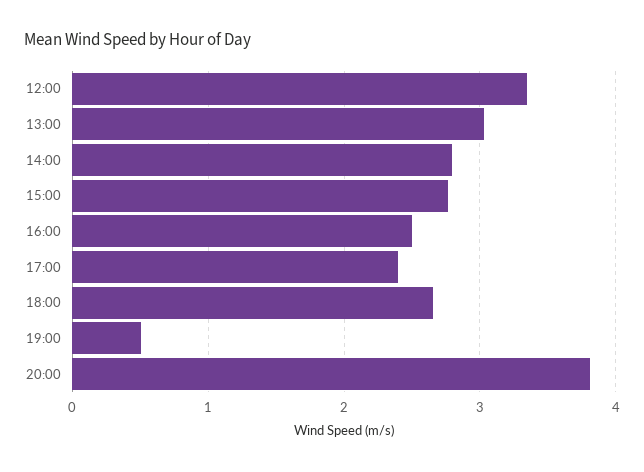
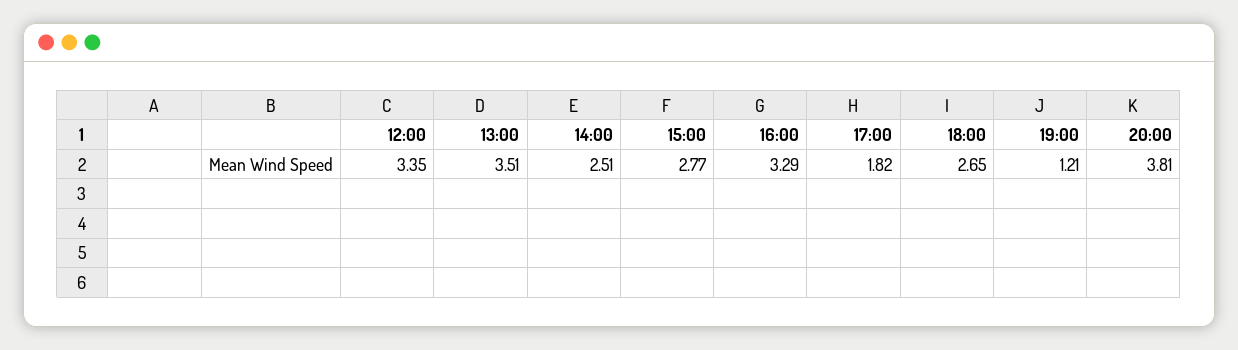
  {
    "12:00": 3.35,
-   "13:00": 3,
+   "13:00": 3.51,
-   "14:00": 2.8,
+   "14:00": 2.51,
    "15:00": 2.77,
-   "16:00": 2.5,
+   "16:00": 3.29,
-   "17:00": 2.4,
+   "17:00": 1.82,
    "18:00": 2.65,
-   "19:00": 0.5,
+   "19:00": 1.21,
    "20:00": 3.81
  }

